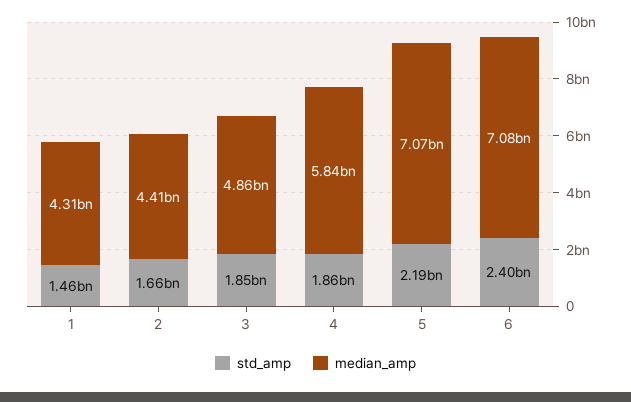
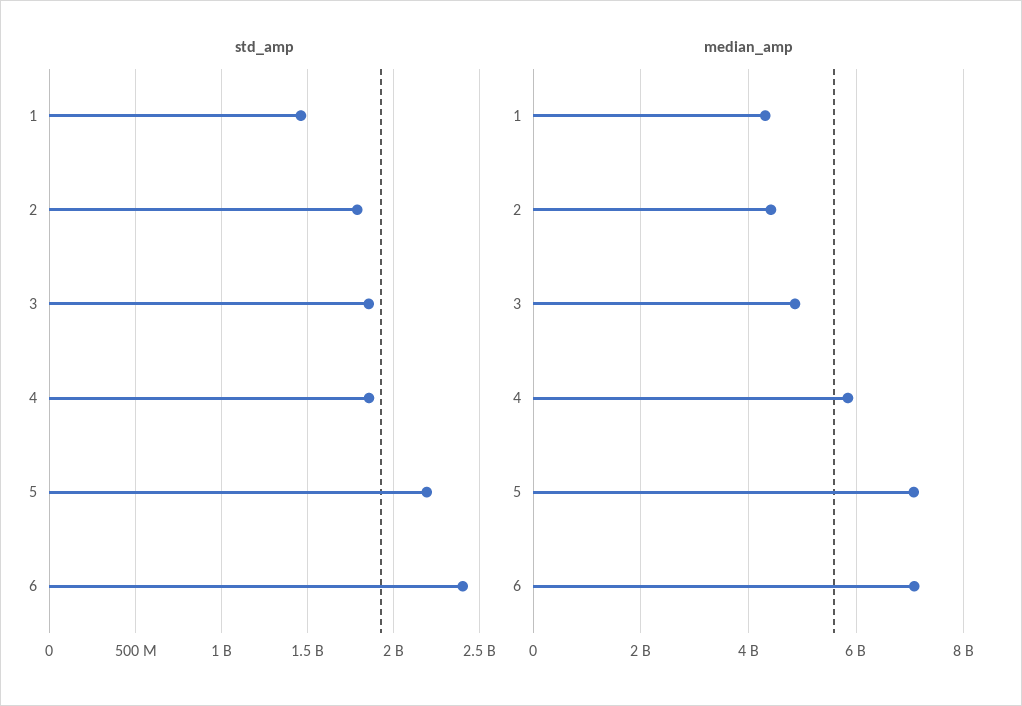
  {
    "std_amp": {
      "1": 1460000000,
-     "2": 1660000000,
+     "2": 1800000000,
      "3": 1850000000,
      "4": 1860000000,
      "5": 2190000000,
      "6": 2400000000
    },
    "median_amp": {
      "1": 4310000000,
      "2": 4410000000,
      "3": 4860000000,
      "4": 5840000000,
      "5": 7070000000,
      "6": 7080000000
    }
  }

